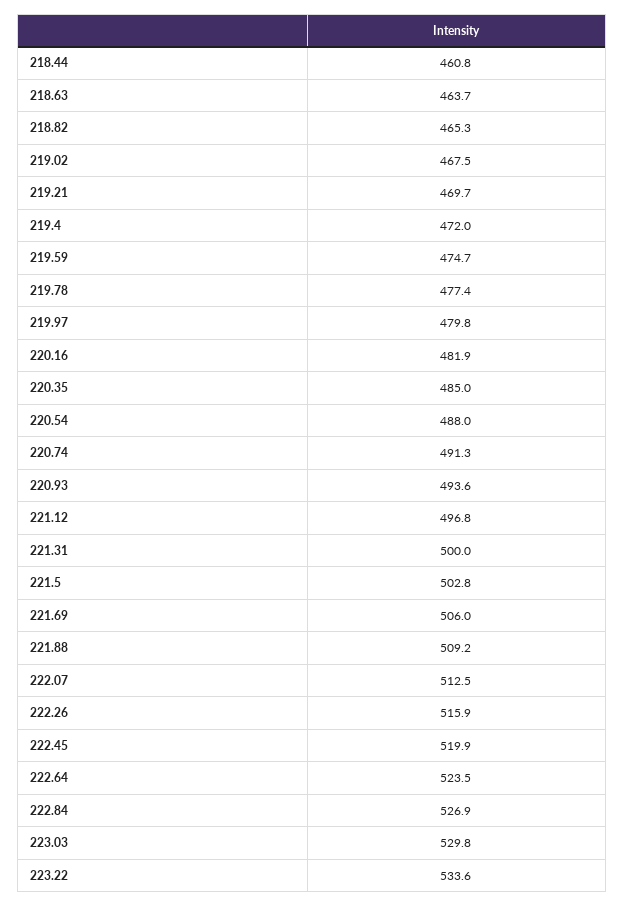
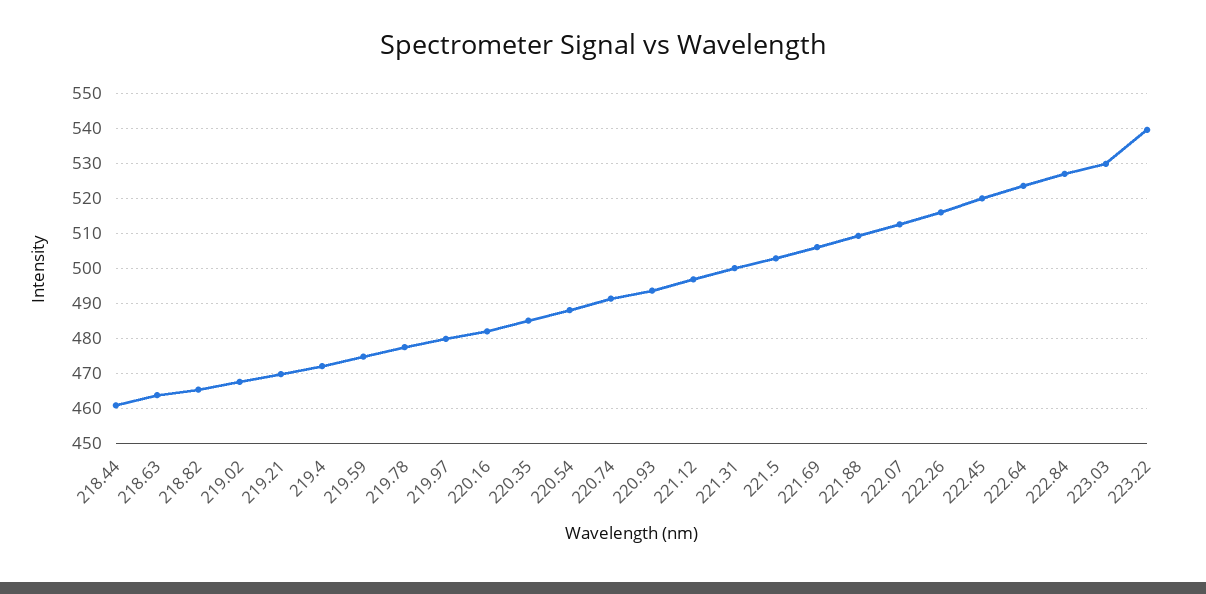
  {
    "218.44": 460.8,
    "218.63": 463.7,
    "218.82": 465.3,
    "219.02": 467.5,
    "219.21": 469.7,
    "219.4": 472,
    "219.59": 474.7,
    "219.78": 477.4,
    "219.97": 479.8,
    "220.16": 481.9,
    "220.35": 485,
    "220.54": 488,
    "220.74": 491.3,
    "220.93": 493.6,
    "221.12": 496.8,
    "221.31": 500,
    "221.5": 502.8,
    "221.69": 506,
    "221.88": 509.2,
    "222.07": 512.5,
    "222.26": 515.9,
    "222.45": 519.9,
    "222.64": 523.5,
    "222.84": 526.9,
    "223.03": 529.8,
-   "223.22": 533.6
+   "223.22": 540
  }

